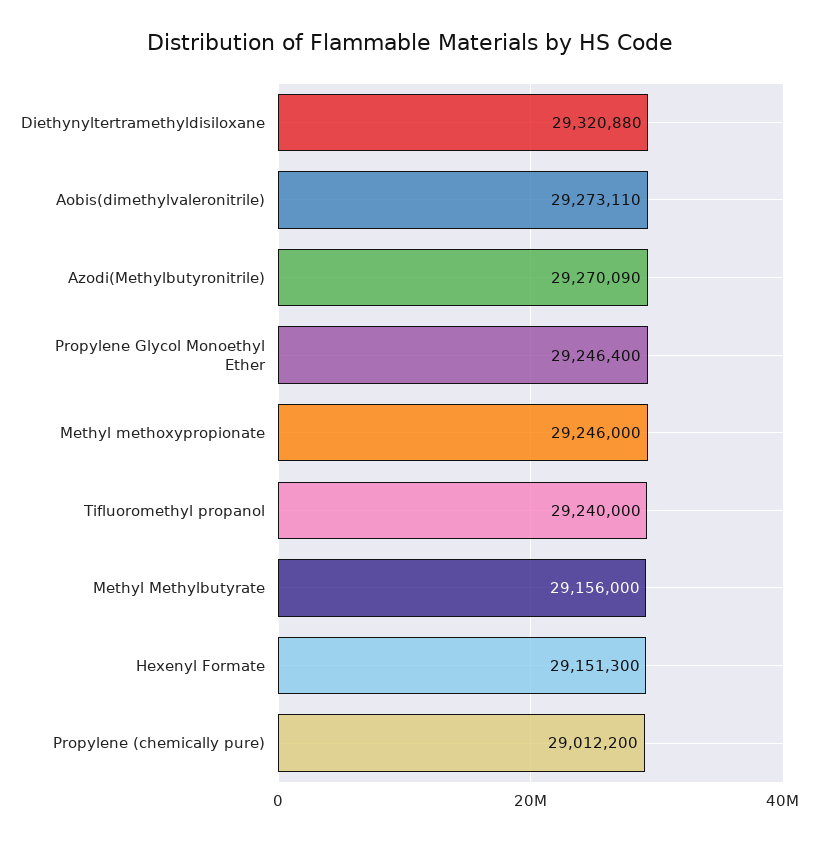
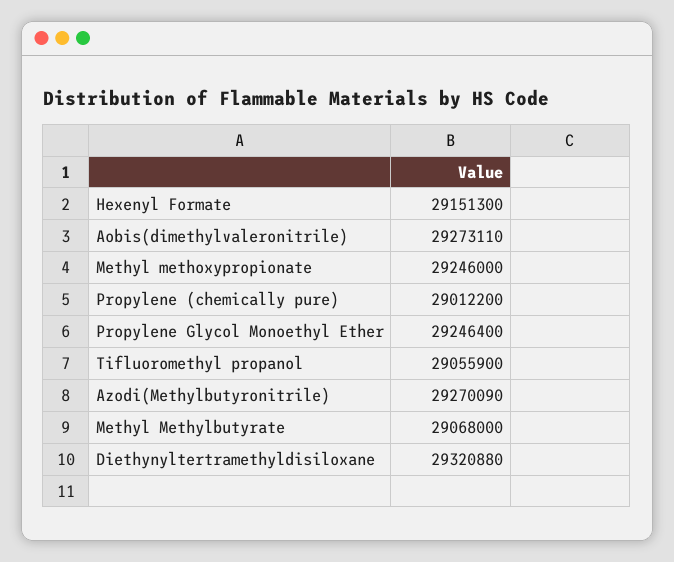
  {
    "Diethynyltertramethyldisiloxane": 29320880,
    "Aobis(dimethylvaleronitrile)": 29273110,
    "Azodi(Methylbutyronitrile)": 29270090,
    "Propylene Glycol Monoethyl Ether": 29246400,
    "Methyl methoxypropionate": 29246000,
-   "Tifluoromethyl propanol": 29240000,
+   "Tifluoromethyl propanol": 29055900,
-   "Methyl Methylbutyrate": 29156000,
+   "Methyl Methylbutyrate": 29068000,
    "Hexenyl Formate": 29151300,
    "Propylene (chemically pure)": 29012200
  }

